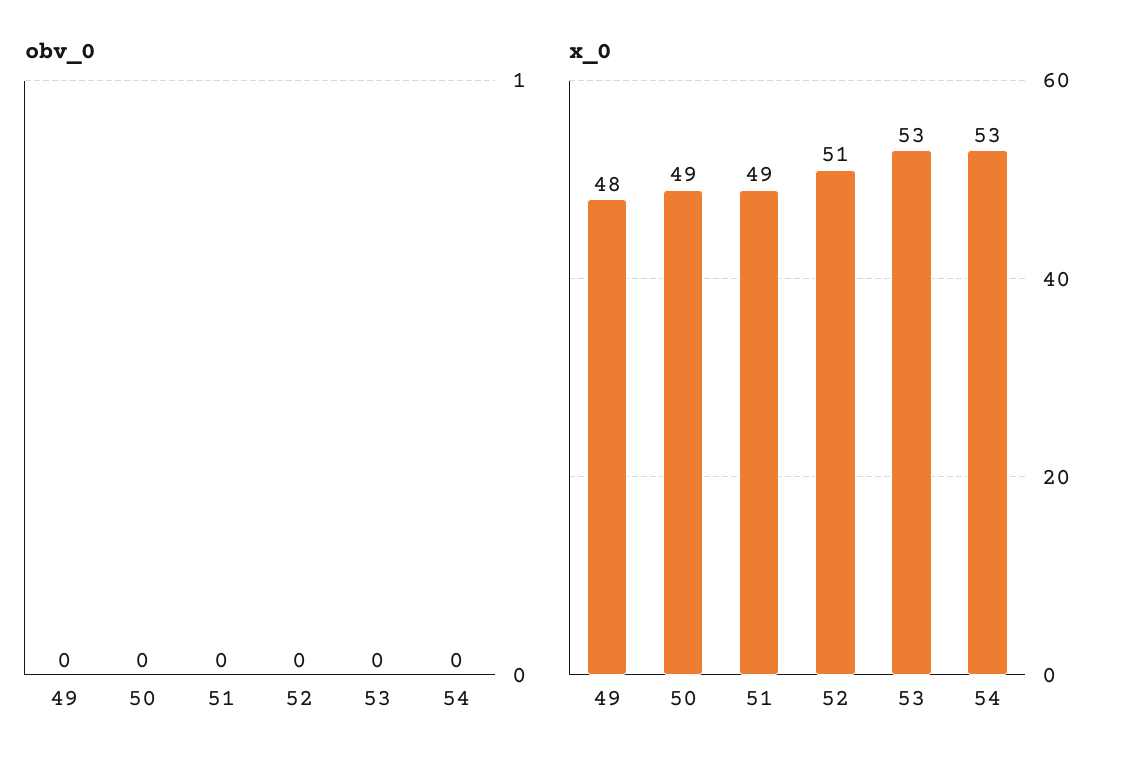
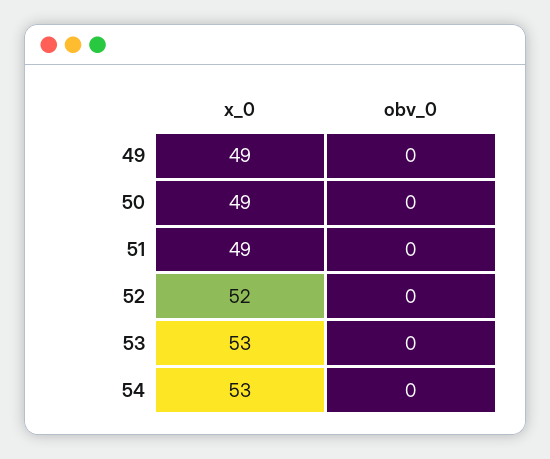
  {
    "obv_0": {
      "49": 0,
      "50": 0,
      "51": 0,
      "52": 0,
      "53": 0,
      "54": 0
    },
    "x_0": {
-     "49": 48,
+     "49": 49,
      "50": 49,
      "51": 49,
-     "52": 51,
+     "52": 52,
      "53": 53,
      "54": 53
    }
  }

